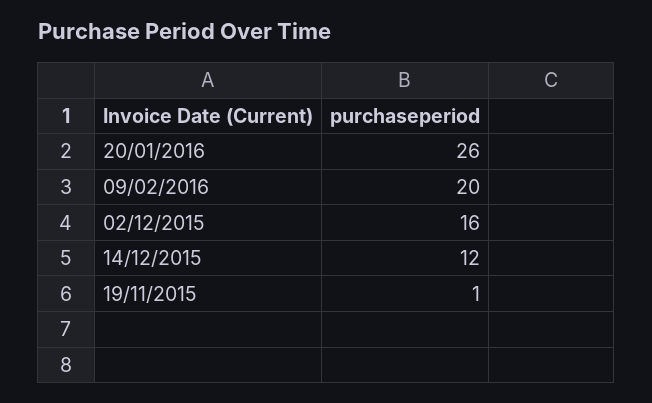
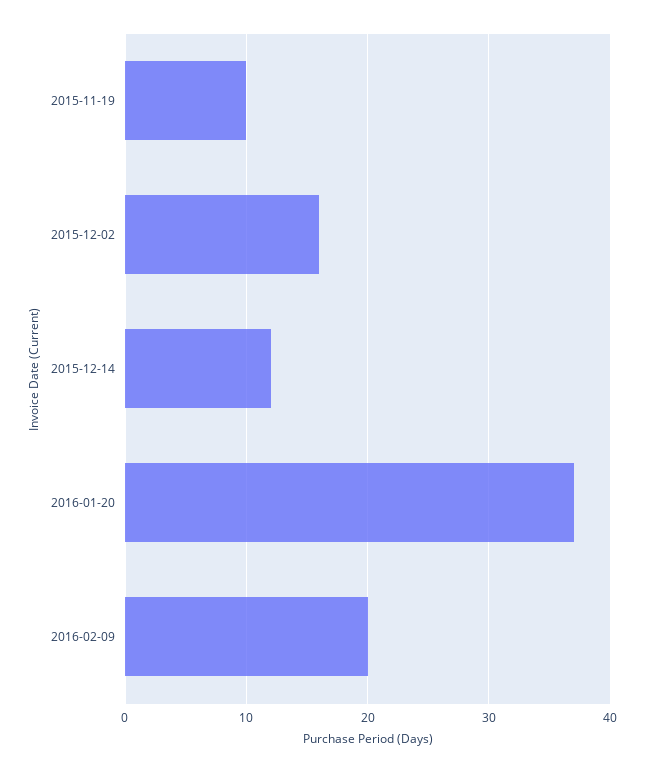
  {
-   "20/01/2016": 26,
+   "20/01/2016": 37,
    "09/02/2016": 20,
    "02/12/2015": 16,
    "14/12/2015": 12,
-   "19/11/2015": 1
+   "19/11/2015": 10
  }

